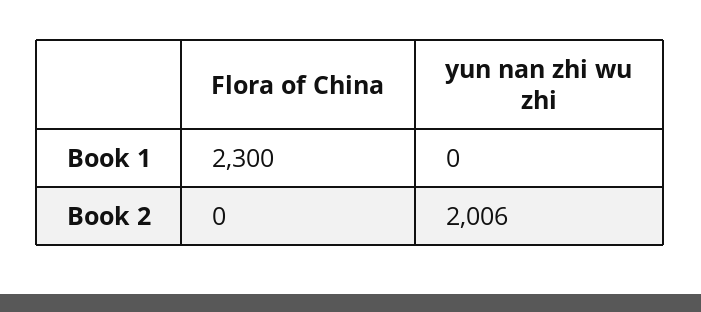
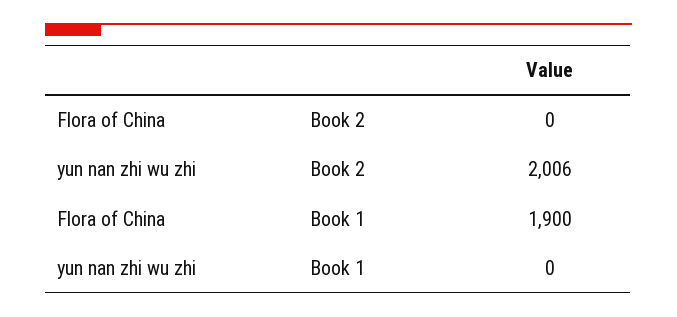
  {
    "Flora of China": {
-     "Book 1": 2300,
+     "Book 1": 1900,
      "Book 2": 0
    },
    "yun nan zhi wu zhi": {
      "Book 1": 0,
      "Book 2": 2006
    }
  }

